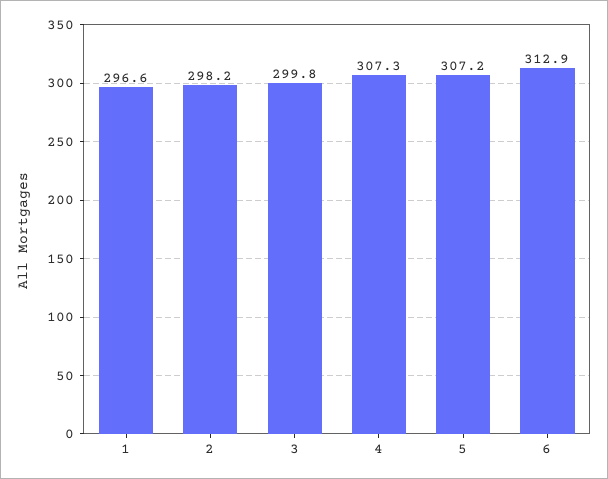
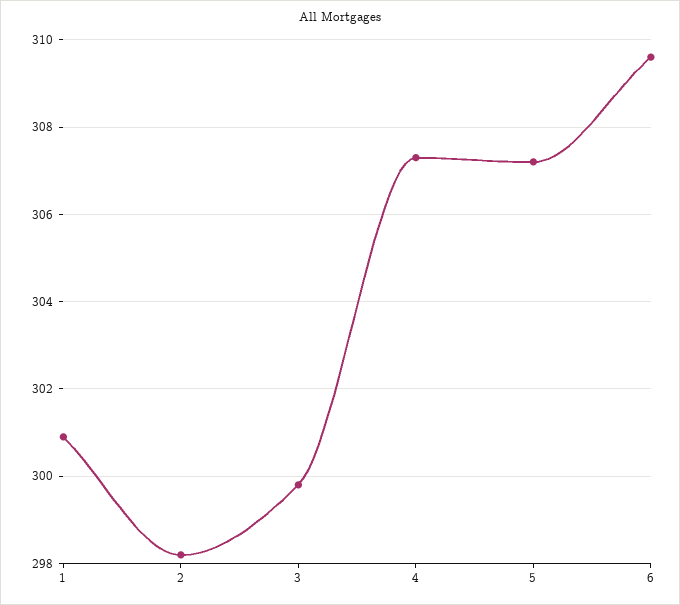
  {
-   "1": 296.6,
+   "1": 301,
    "2": 298.2,
    "3": 299.8,
    "4": 307.3,
    "5": 307.2,
-   "6": 312.9
+   "6": 309.5
  }

